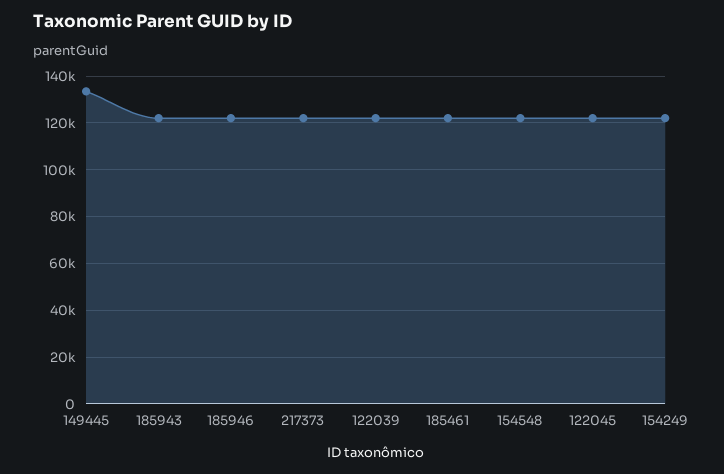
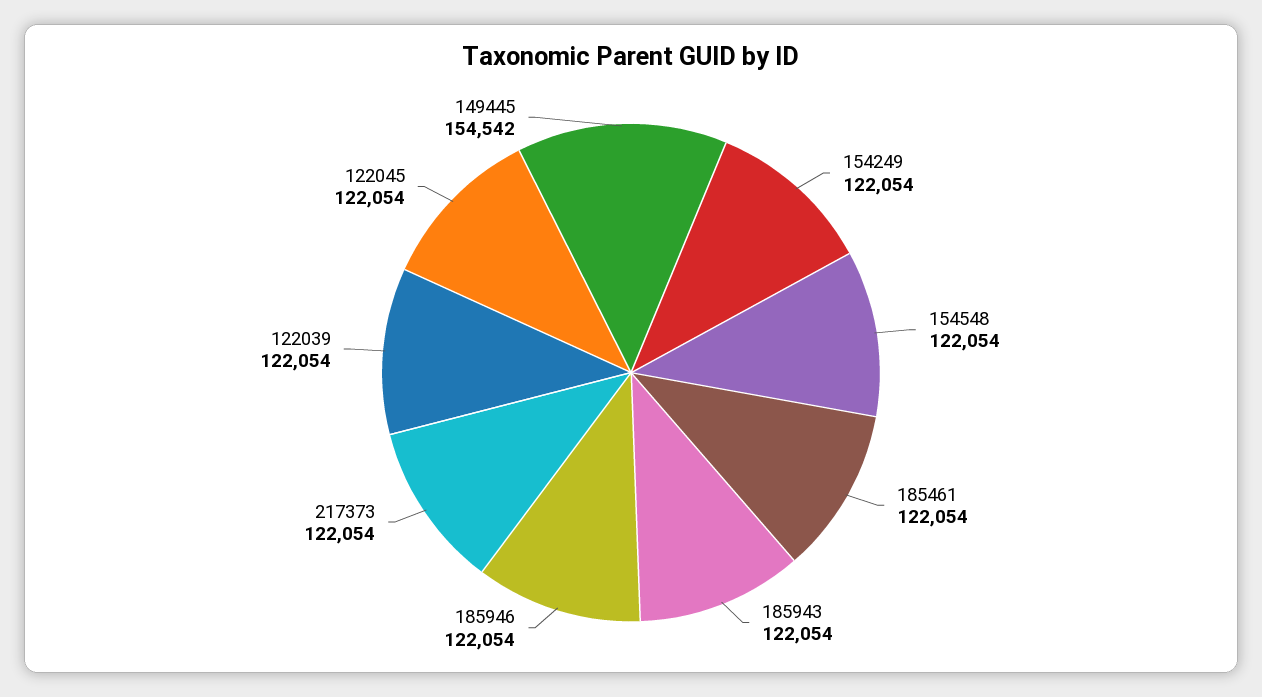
  {
-   "149445": 135000,
+   "149445": 154542,
    "185943": 122054,
    "185946": 122054,
    "217373": 122054,
    "122039": 122054,
    "185461": 122054,
    "154548": 122054,
    "122045": 122054,
    "154249": 122054
  }

